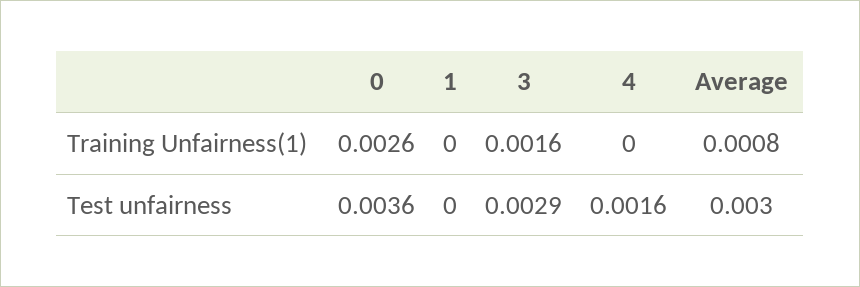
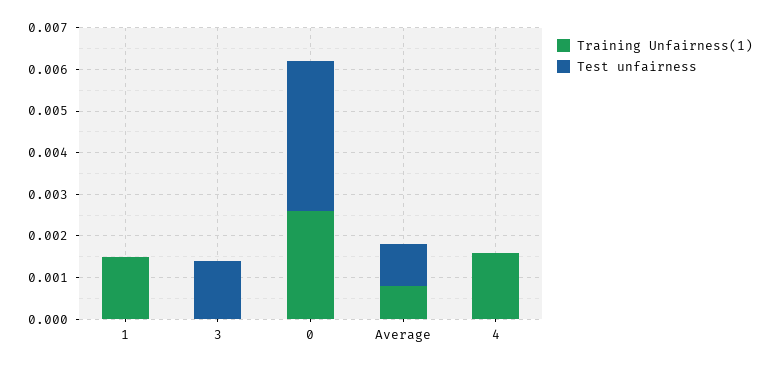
  {
    "Training Unfairness(1)": {
      "0": 0.0026,
-     "1": 0,
+     "1": 0.0015,
-     "3": 0.0016,
+     "3": 0,
-     "4": 0,
+     "4": 0.0015,
      "Average": 0.0008
    },
    "Test unfairness": {
      "0": 0.0036,
      "1": 0,
-     "3": 0.0029,
+     "3": 0.0015,
-     "4": 0.0016,
+     "4": 0,
-     "Average": 0.003
+     "Average": 0.001
    }
  }

